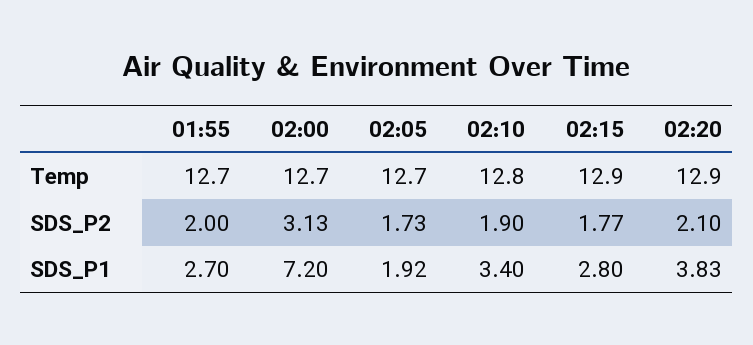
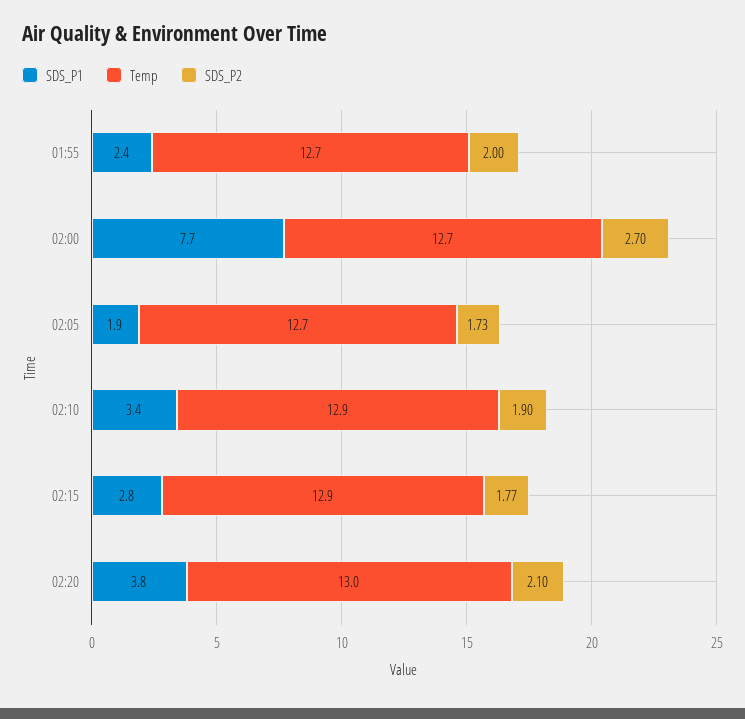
  {
    "Temp": {
      "01:55": 12.7,
      "02:00": 12.7,
      "02:05": 12.7,
-     "02:10": 12.8,
+     "02:10": 12.9,
      "02:15": 12.9,
-     "02:20": 12.9
+     "02:20": 13
    },
    "SDS_P2": {
      "01:55": 2,
-     "02:00": 3.13,
+     "02:00": 2.7,
      "02:05": 1.73,
      "02:10": 1.9,
      "02:15": 1.77,
      "02:20": 2.1
    },
    "SDS_P1": {
-     "01:55": 2.7,
+     "01:55": 2.4,
-     "02:00": 7.2,
+     "02:00": 7.7,
      "02:05": 1.92,
      "02:10": 3.4,
      "02:15": 2.8,
      "02:20": 3.83
    }
  }

